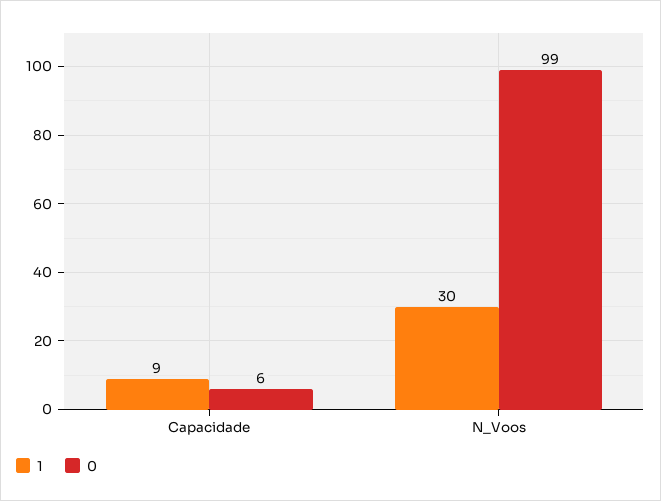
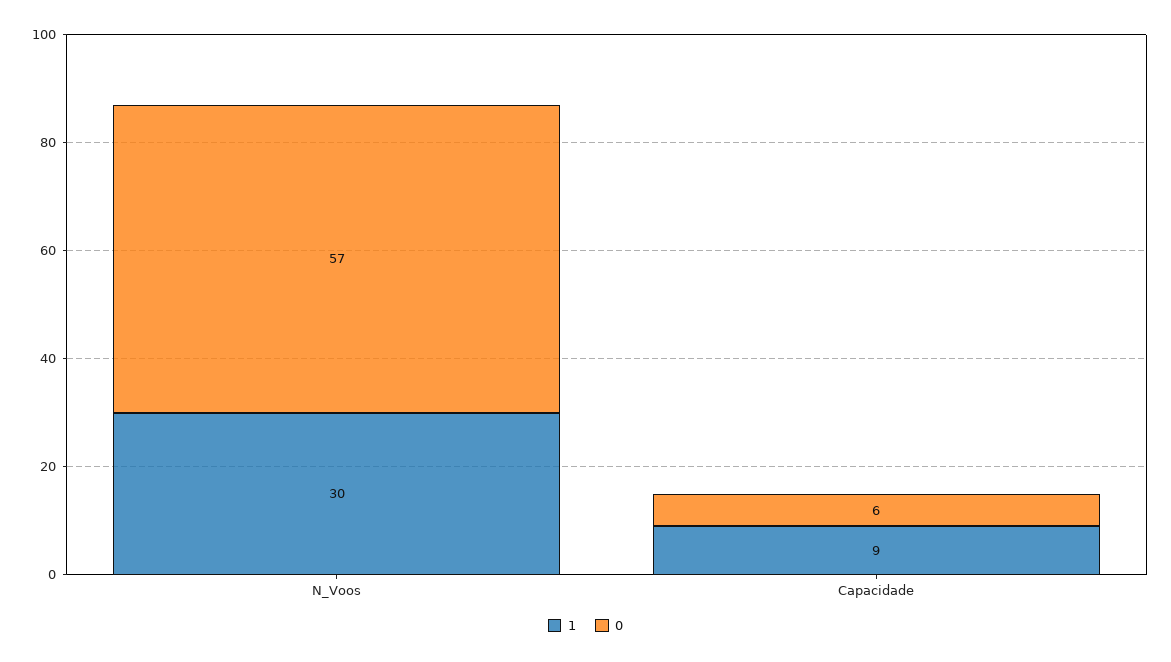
  {
    "1": {
      "Capacidade": 9,
      "N_Voos": 30
    },
    "0": {
      "Capacidade": 6,
-     "N_Voos": 99
+     "N_Voos": 57
    }
  }

